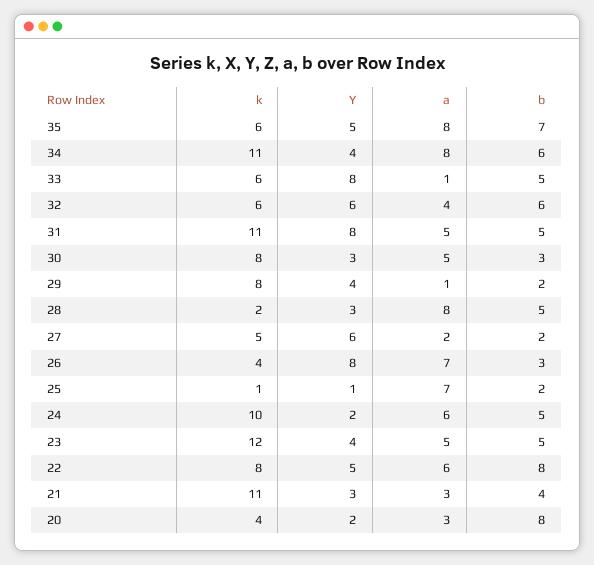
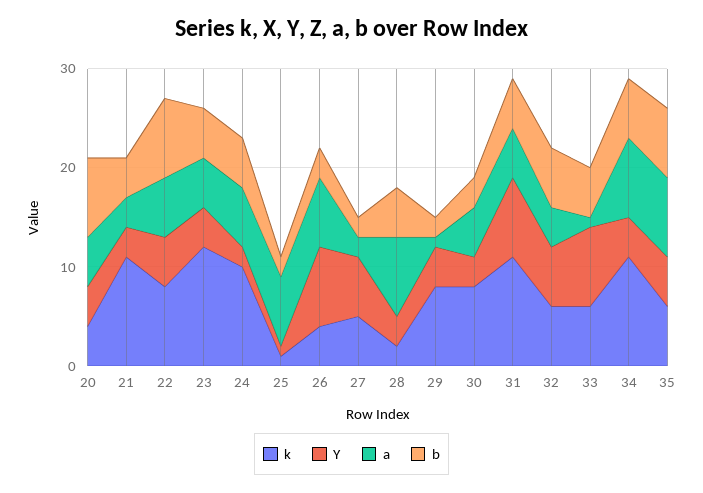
  {
    "k": {
      "35": 6,
      "34": 11,
      "33": 6,
      "32": 6,
      "31": 11,
      "30": 8,
      "29": 8,
      "28": 2,
      "27": 5,
      "26": 4,
      "25": 1,
      "24": 10,
      "23": 12,
      "22": 8,
      "21": 11,
      "20": 4
    },
    "Y": {
      "35": 5,
      "34": 4,
      "33": 8,
      "32": 6,
      "31": 8,
      "30": 3,
      "29": 4,
      "28": 3,
      "27": 6,
      "26": 8,
      "25": 1,
      "24": 2,
      "23": 4,
      "22": 5,
      "21": 3,
-     "20": 2
+     "20": 4
    },
    "a": {
      "35": 8,
      "34": 8,
      "33": 1,
      "32": 4,
      "31": 5,
      "30": 5,
      "29": 1,
      "28": 8,
      "27": 2,
      "26": 7,
      "25": 7,
      "24": 6,
      "23": 5,
      "22": 6,
      "21": 3,
-     "20": 3
+     "20": 5
    },
    "b": {
      "35": 7,
      "34": 6,
      "33": 5,
      "32": 6,
      "31": 5,
      "30": 3,
      "29": 2,
      "28": 5,
      "27": 2,
      "26": 3,
      "25": 2,
      "24": 5,
      "23": 5,
      "22": 8,
      "21": 4,
      "20": 8
    }
  }

